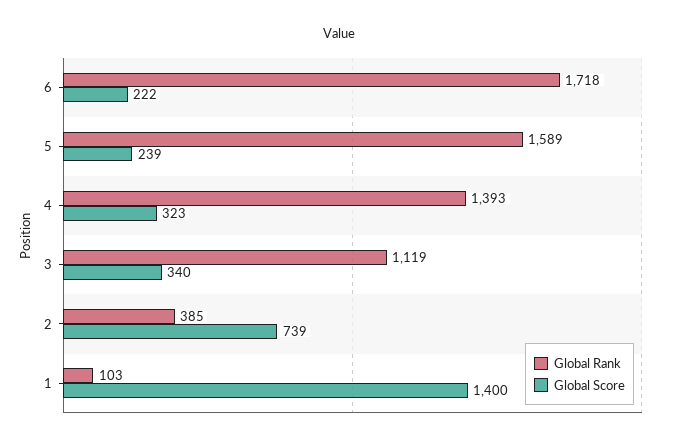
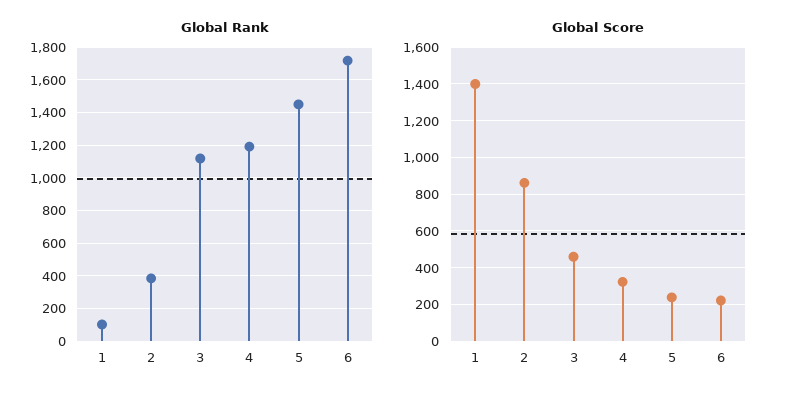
  {
    "Global Rank": {
      "6": 1718,
-     "5": 1589,
+     "5": 1450,
-     "4": 1393,
+     "4": 1200,
      "3": 1119,
      "2": 385,
      "1": 103
    },
    "Global Score": {
      "6": 222,
      "5": 239,
      "4": 323,
-     "3": 340,
+     "3": 450,
-     "2": 739,
+     "2": 850,
      "1": 1400
    }
  }

